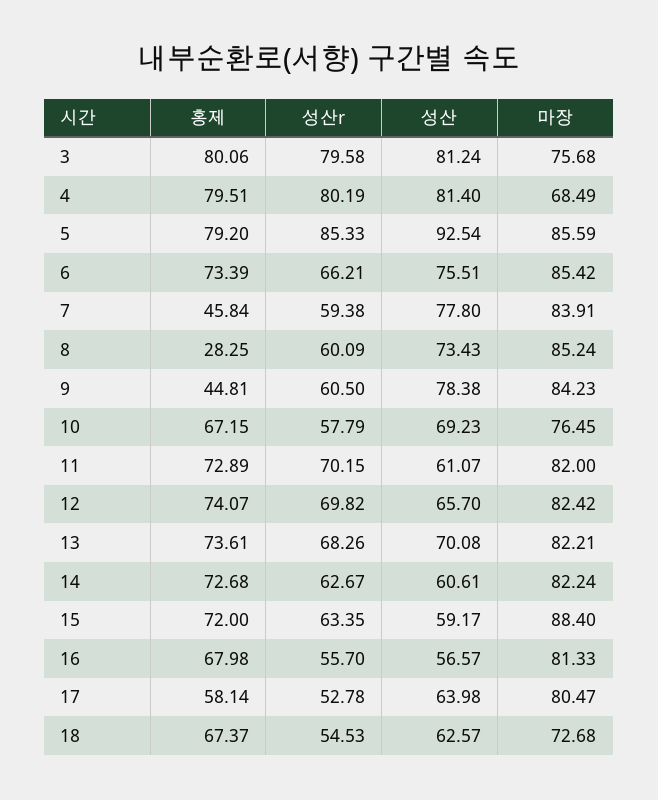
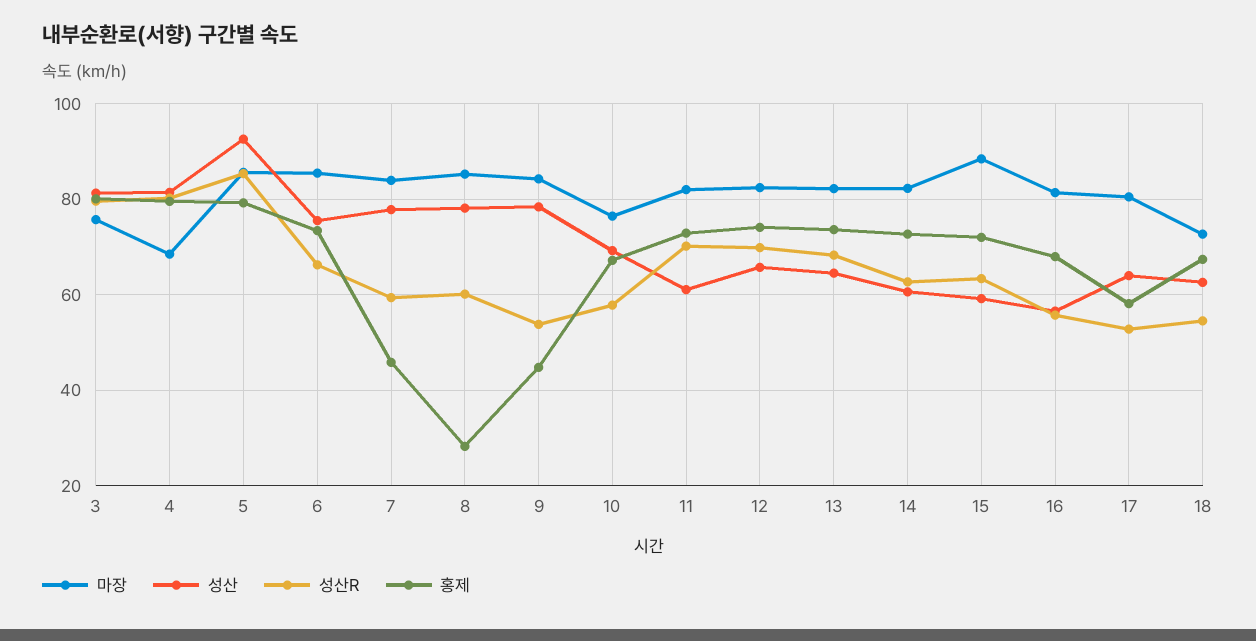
  {
    "홍제": {
      "3": 80.06,
      "4": 79.51,
      "5": 79.2,
      "6": 73.39,
      "7": 45.84,
      "8": 28.25,
      "9": 44.81,
      "10": 67.15,
      "11": 72.89,
      "12": 74.07,
      "13": 73.61,
      "14": 72.68,
      "15": 72,
      "16": 67.98,
      "17": 58.14,
      "18": 67.37
    },
    "성산r": {
      "3": 79.58,
      "4": 80.19,
      "5": 85.33,
      "6": 66.21,
      "7": 59.38,
      "8": 60.09,
-     "9": 60.5,
+     "9": 54,
      "10": 57.79,
      "11": 70.15,
      "12": 69.82,
      "13": 68.26,
      "14": 62.67,
      "15": 63.35,
      "16": 55.7,
      "17": 52.78,
      "18": 54.53
    },
    "성산": {
      "3": 81.24,
      "4": 81.4,
      "5": 92.54,
      "6": 75.51,
      "7": 77.8,
-     "8": 73.43,
+     "8": 78,
      "9": 78.38,
      "10": 69.23,
      "11": 61.07,
      "12": 65.7,
-     "13": 70.08,
+     "13": 64,
      "14": 60.61,
      "15": 59.17,
      "16": 56.57,
      "17": 63.98,
      "18": 62.57
    },
    "마장": {
      "3": 75.68,
      "4": 68.49,
      "5": 85.59,
      "6": 85.42,
      "7": 83.91,
      "8": 85.24,
      "9": 84.23,
      "10": 76.45,
      "11": 82,
      "12": 82.42,
      "13": 82.21,
      "14": 82.24,
      "15": 88.4,
      "16": 81.33,
      "17": 80.47,
      "18": 72.68
    }
  }

